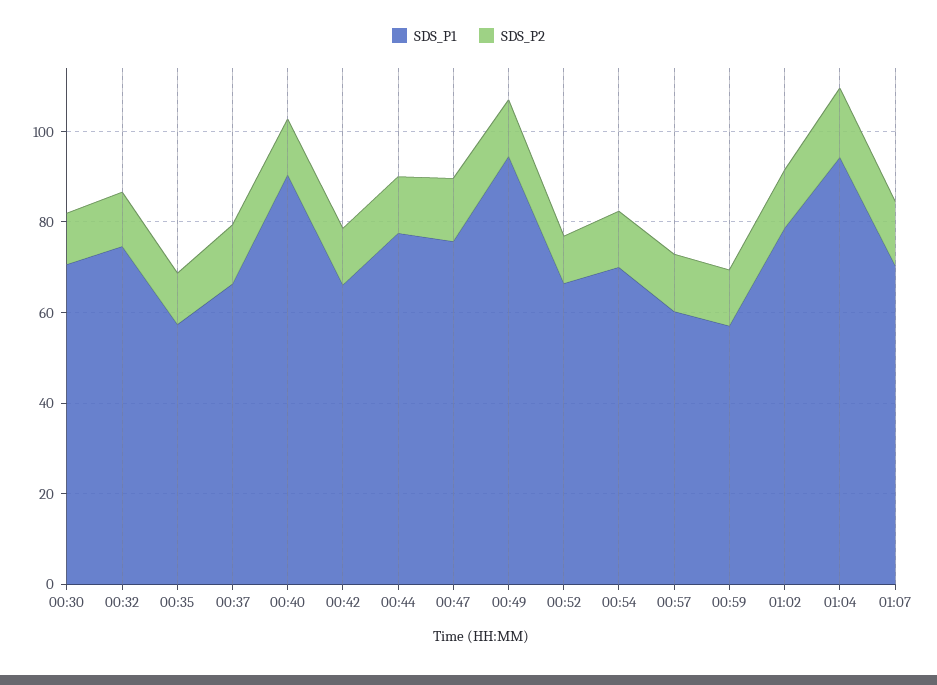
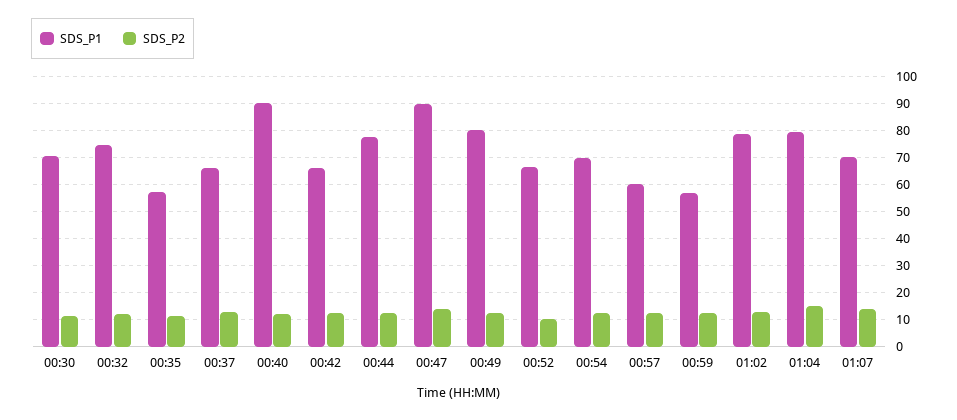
  {
    "SDS_P1": {
      "00:30": 70,
      "00:32": 75,
      "00:35": 57.5,
      "00:37": 67.5,
      "00:40": 90,
      "00:42": 65,
      "00:44": 77.5,
-     "00:47": 75,
+     "00:47": 90,
-     "00:49": 95,
+     "00:49": 80,
      "00:52": 67.5,
      "00:54": 70,
      "00:57": 60,
      "00:59": 57.5,
      "01:02": 77.5,
-     "01:04": 95,
+     "01:04": 80,
      "01:07": 70
    },
    "SDS_P2": {
      "00:30": 12.5,
      "00:32": 12.5,
      "00:35": 12.5,
      "00:37": 12.5,
      "00:40": 12.5,
      "00:42": 12.5,
      "00:44": 12.5,
      "00:47": 15,
      "00:49": 12.5,
      "00:52": 10,
      "00:54": 12.5,
      "00:57": 12.5,
      "00:59": 12.5,
      "01:02": 12.5,
      "01:04": 15,
      "01:07": 15
    }
  }

